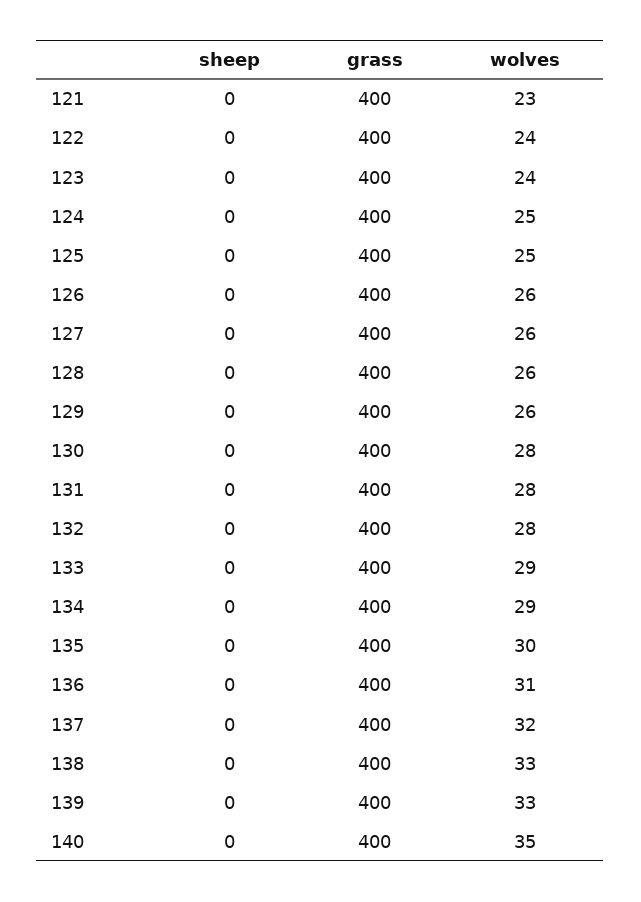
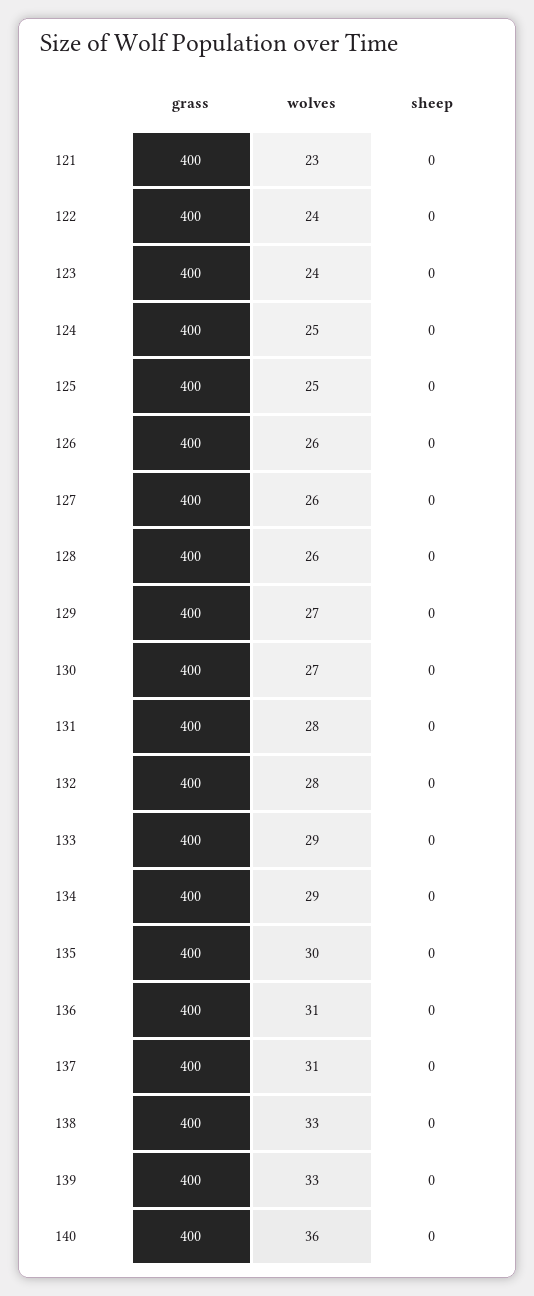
  {
    "sheep": {
      "121": 0,
      "122": 0,
      "123": 0,
      "124": 0,
      "125": 0,
      "126": 0,
      "127": 0,
      "128": 0,
      "129": 0,
      "130": 0,
      "131": 0,
      "132": 0,
      "133": 0,
      "134": 0,
      "135": 0,
      "136": 0,
      "137": 0,
      "138": 0,
      "139": 0,
      "140": 0
    },
    "grass": {
      "121": 400,
      "122": 400,
      "123": 400,
      "124": 400,
      "125": 400,
      "126": 400,
      "127": 400,
      "128": 400,
      "129": 400,
      "130": 400,
      "131": 400,
      "132": 400,
      "133": 400,
      "134": 400,
      "135": 400,
      "136": 400,
      "137": 400,
      "138": 400,
      "139": 400,
      "140": 400
    },
    "wolves": {
      "121": 23,
      "122": 24,
      "123": 24,
      "124": 25,
      "125": 25,
      "126": 26,
      "127": 26,
      "128": 26,
-     "129": 26,
+     "129": 27,
-     "130": 28,
+     "130": 27,
      "131": 28,
      "132": 28,
      "133": 29,
      "134": 29,
      "135": 30,
      "136": 31,
-     "137": 32,
+     "137": 31,
      "138": 33,
      "139": 33,
-     "140": 35
+     "140": 36
    }
  }

